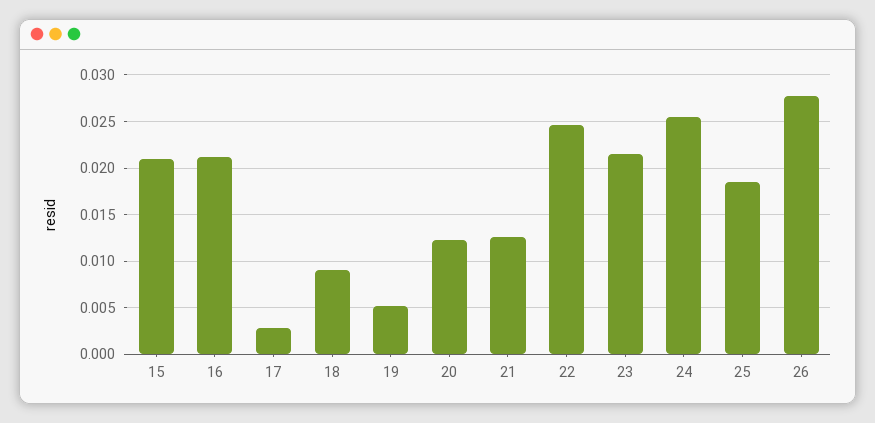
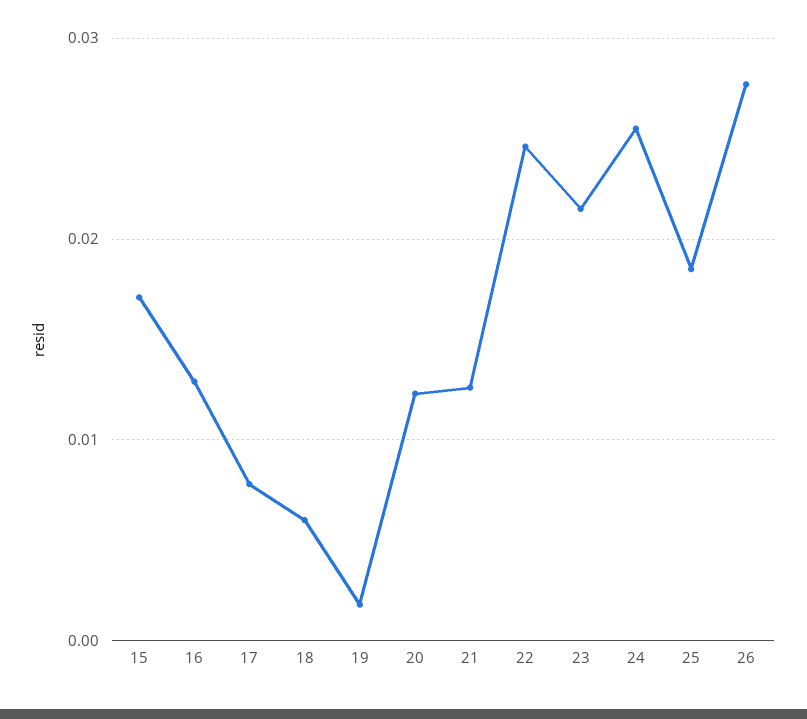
  {
-   "15": 0.021,
+   "15": 0.017,
-   "16": 0.021,
+   "16": 0.013,
-   "17": 0.003,
+   "17": 0.008,
-   "18": 0.009,
+   "18": 0.006,
-   "19": 0.005,
+   "19": 0.002,
    "20": 0.012,
    "21": 0.013,
    "22": 0.025,
    "23": 0.022,
    "24": 0.026,
    "25": 0.019,
    "26": 0.028
  }

